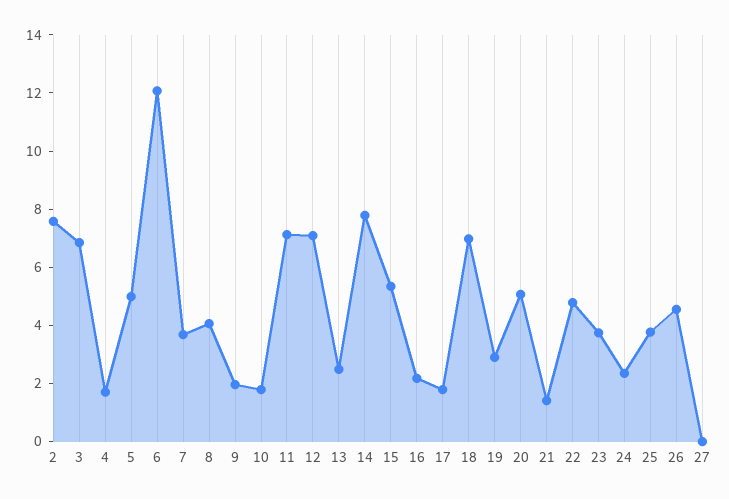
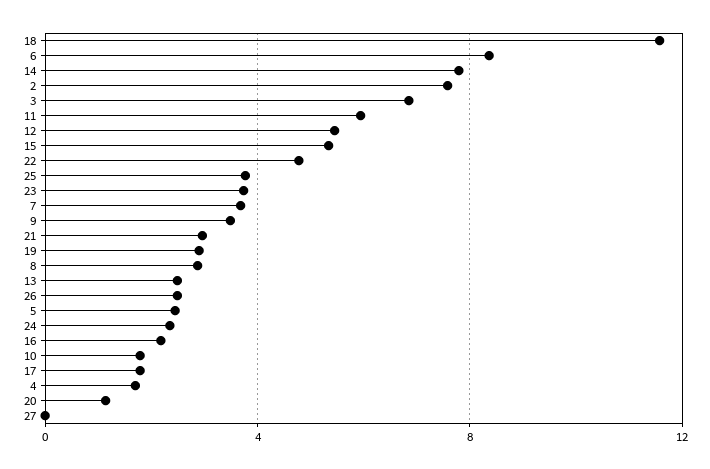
  {
    "2": 7.5,
    "3": 7,
    "4": 1.5,
-   "5": 5,
+   "5": 2.5,
-   "6": 12,
+   "6": 8.5,
    "7": 3.5,
-   "8": 4,
+   "8": 3,
-   "9": 2,
+   "9": 3.5,
    "10": 2,
-   "11": 7,
+   "11": 6,
-   "12": 7,
+   "12": 5.5,
    "13": 2.5,
    "14": 8,
    "15": 5.5,
    "16": 2,
    "17": 2,
-   "18": 7,
+   "18": 11.5,
    "19": 3,
-   "20": 5,
+   "20": 1,
-   "21": 1.5,
+   "21": 3,
    "22": 5,
    "23": 3.5,
    "24": 2.5,
    "25": 4,
-   "26": 4.5,
+   "26": 2.5,
    "27": 0
  }

